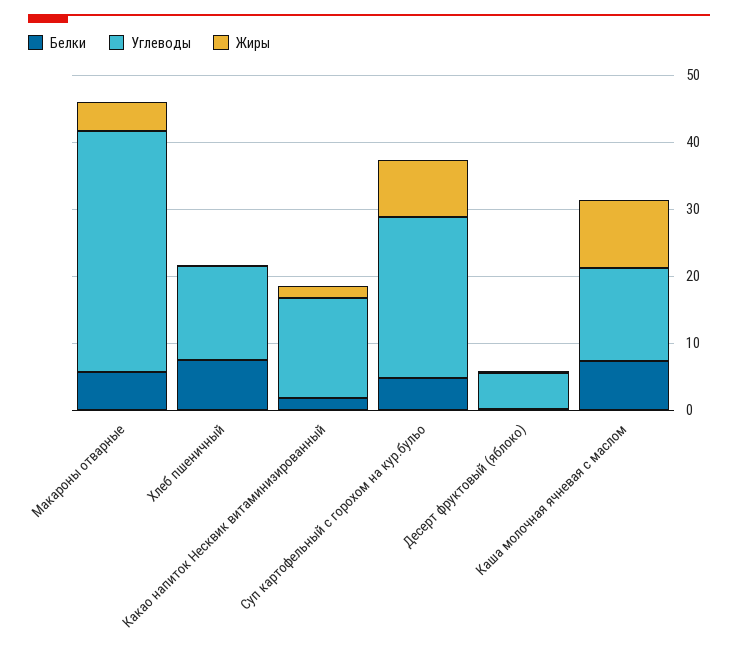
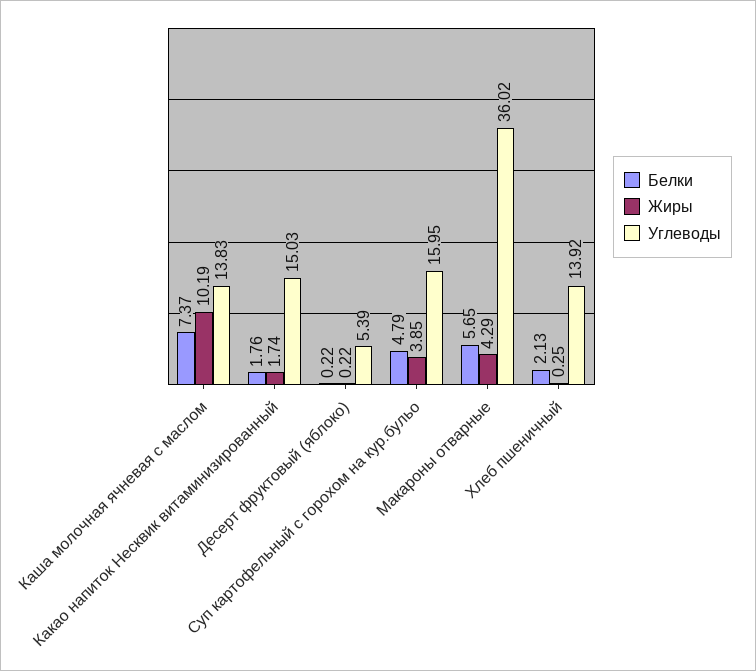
  {
    "Белки": {
      "Макароны отварные": 5.65,
-     "Хлеб пшеничный": 8,
+     "Хлеб пшеничный": 2.13,
      "Какао напиток Несквик витаминизированный": 1.76,
      "Суп картофельный с горохом на кур.бульо": 4.79,
      "Десерт фруктовый (яблоко)": 0.22,
      "Каша молочная ячневая с маслом": 7.37
    },
    "Углеводы": {
      "Макароны отварные": 36.02,
      "Хлеб пшеничный": 13.92,
      "Какао напиток Несквик витаминизированный": 15.03,
-     "Суп картофельный с горохом на кур.бульо": 24,
+     "Суп картофельный с горохом на кур.бульо": 15.95,
      "Десерт фруктовый (яблоко)": 5.39,
      "Каша молочная ячневая с маслом": 13.83
    },
    "Жиры": {
      "Макароны отварные": 4.29,
      "Хлеб пшеничный": 0.25,
      "Какао напиток Несквик витаминизированный": 1.74,
-     "Суп картофельный с горохом на кур.бульо": 8,
+     "Суп картофельный с горохом на кур.бульо": 3.85,
      "Десерт фруктовый (яблоко)": 0.22,
      "Каша молочная ячневая с маслом": 10.19
    }
  }

